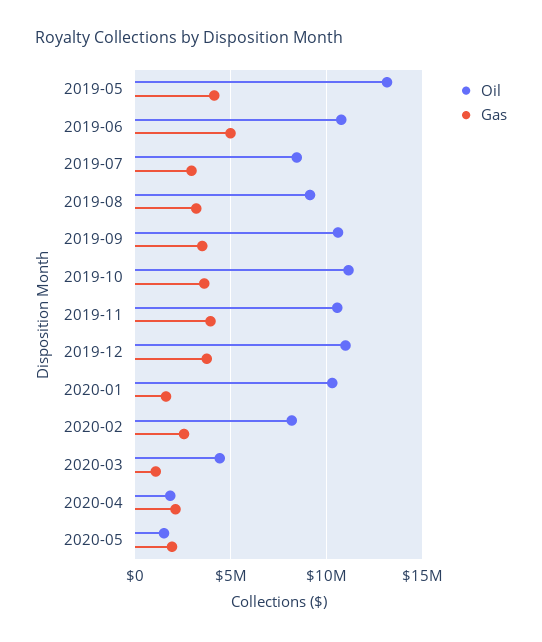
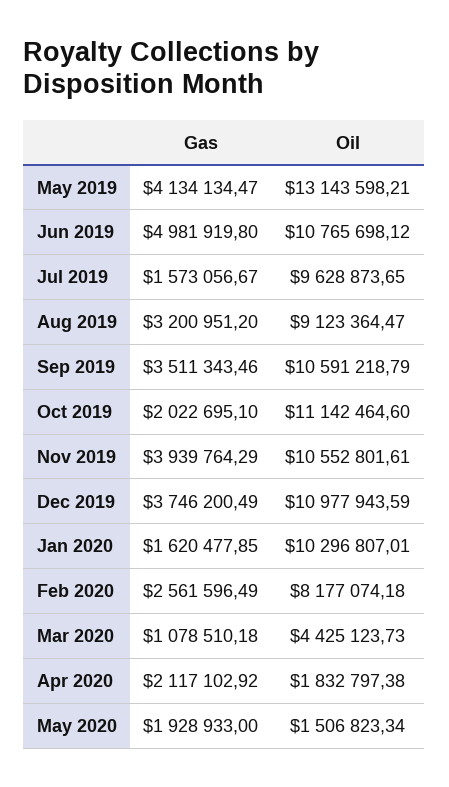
  {
    "Oil": {
      "2019-05": 13143598.21,
      "2019-06": 10765698.12,
-     "2019-07": 8500000,
+     "2019-07": 9628873.65,
      "2019-08": 9123364.47,
      "2019-09": 10591218.79,
      "2019-10": 11142464.6,
      "2019-11": 10552801.61,
      "2019-12": 10977943.59,
      "2020-01": 10296807.01,
      "2020-02": 8177074.18,
      "2020-03": 4425123.73,
      "2020-04": 1832797.38,
      "2020-05": 1506823.34
    },
    "Gas": {
      "2019-05": 4134134.47,
      "2019-06": 4981919.8,
-     "2019-07": 3000000,
+     "2019-07": 1573056.67,
      "2019-08": 3200951.2,
      "2019-09": 3511343.46,
-     "2019-10": 3500000,
+     "2019-10": 2022695.1,
      "2019-11": 3939764.29,
      "2019-12": 3746200.49,
      "2020-01": 1620477.85,
      "2020-02": 2561596.49,
      "2020-03": 1078510.18,
      "2020-04": 2117102.92,
      "2020-05": 1928933
    }
  }

